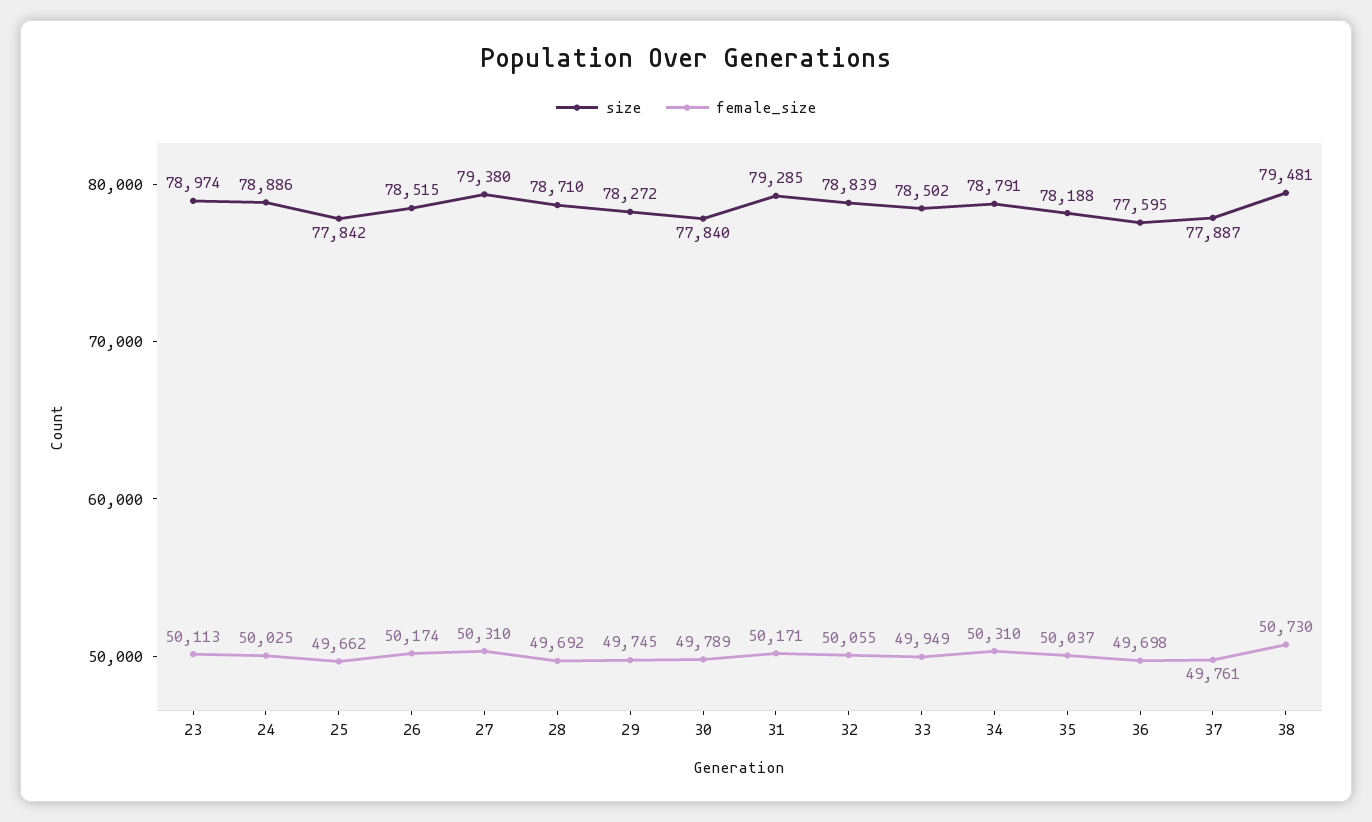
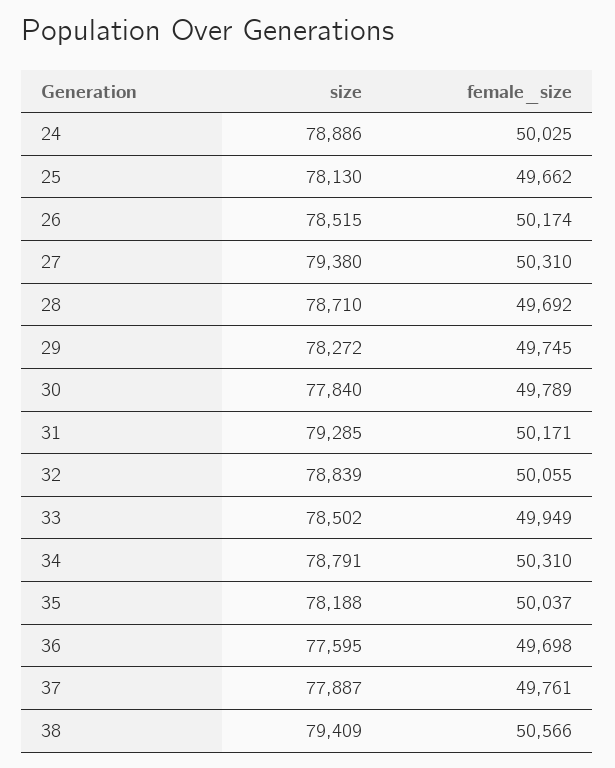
  {
    "size": {
-     "23": 78974,
      "24": 78886,
-     "25": 77842,
+     "25": 78130,
      "26": 78515,
      "27": 79380,
      "28": 78710,
      "29": 78272,
      "30": 77840,
      "31": 79285,
      "32": 78839,
      "33": 78502,
      "34": 78791,
      "35": 78188,
      "36": 77595,
      "37": 77887,
-     "38": 79481
+     "38": 79409
    },
    "female_size": {
-     "23": 50113,
      "24": 50025,
      "25": 49662,
      "26": 50174,
      "27": 50310,
      "28": 49692,
      "29": 49745,
      "30": 49789,
      "31": 50171,
      "32": 50055,
      "33": 49949,
      "34": 50310,
      "35": 50037,
      "36": 49698,
      "37": 49761,
-     "38": 50730
+     "38": 50566
    }
  }

